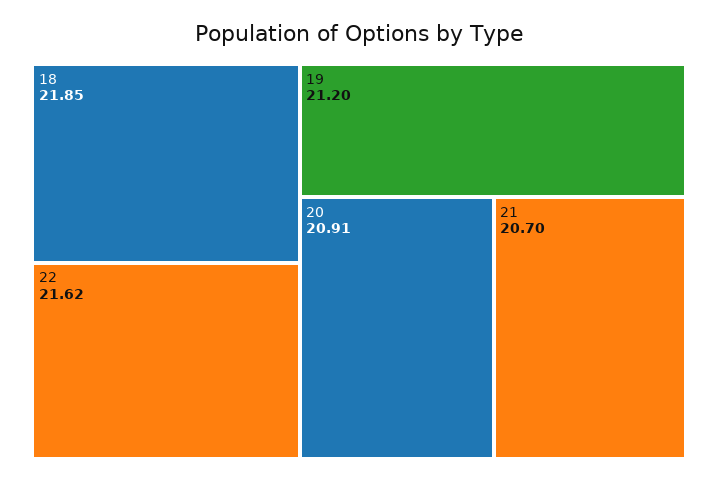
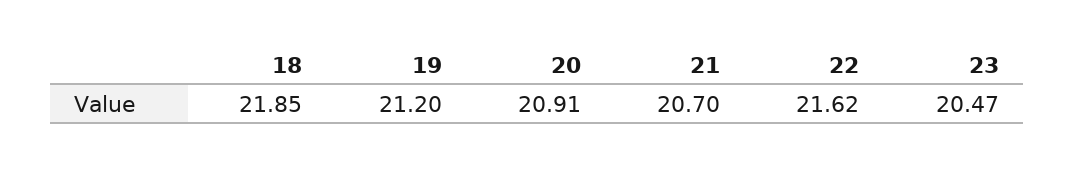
  {
    "18": 21.85,
    "22": 21.62,
    "19": 21.2,
    "20": 20.91,
-   "21": 20.7
+   "21": 20.7,
+   "23": 20.47
  }

